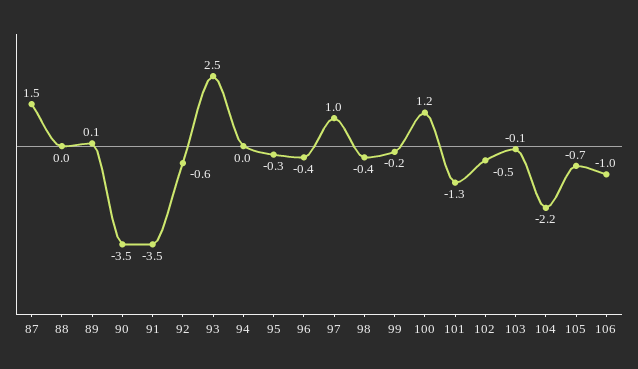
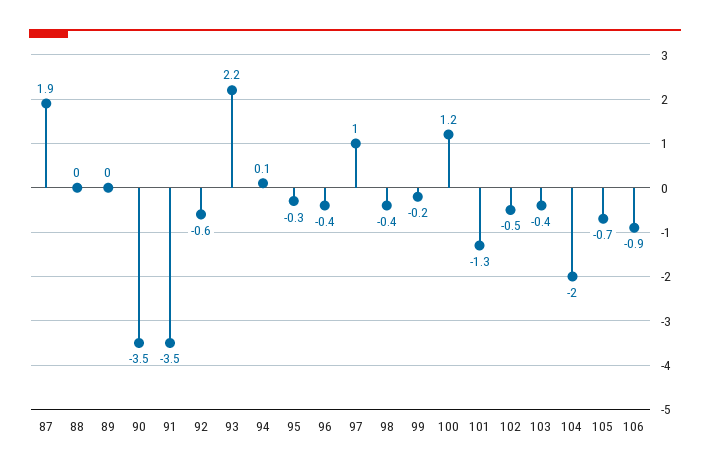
  {
-   "87": 1.5,
+   "87": 1.9,
    "88": 0,
-   "89": 0.1,
+   "89": 0,
    "90": -3.5,
    "91": -3.5,
    "92": -0.6,
-   "93": 2.5,
+   "93": 2.2,
-   "94": 0,
+   "94": 0.1,
    "95": -0.3,
    "96": -0.4,
    "97": 1,
    "98": -0.4,
    "99": -0.2,
    "100": 1.2,
    "101": -1.3,
    "102": -0.5,
-   "103": -0.1,
+   "103": -0.4,
-   "104": -2.2,
+   "104": -2,
    "105": -0.7,
-   "106": -1
+   "106": -0.9
  }

